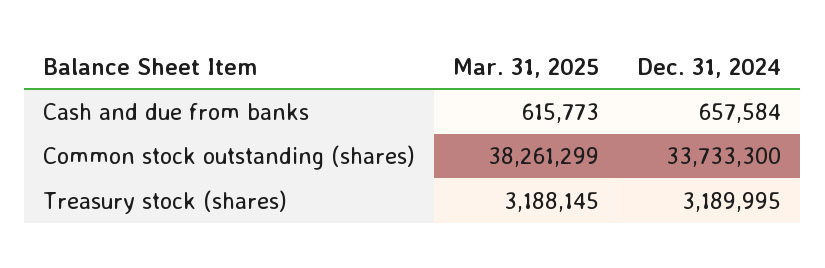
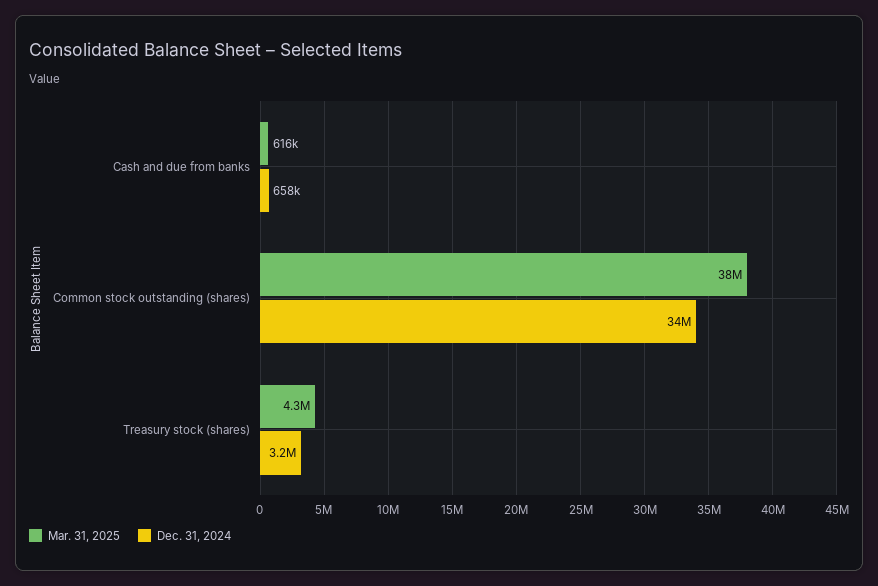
  {
    "Mar. 31, 2025": {
      "Cash and due from banks": 615773,
      "Common stock outstanding (shares)": 38261299,
-     "Treasury stock (shares)": 3188145
+     "Treasury stock (shares)": 4300000
    },
    "Dec. 31, 2024": {
      "Cash and due from banks": 657584,
      "Common stock outstanding (shares)": 33733300,
      "Treasury stock (shares)": 3189995
    }
  }

